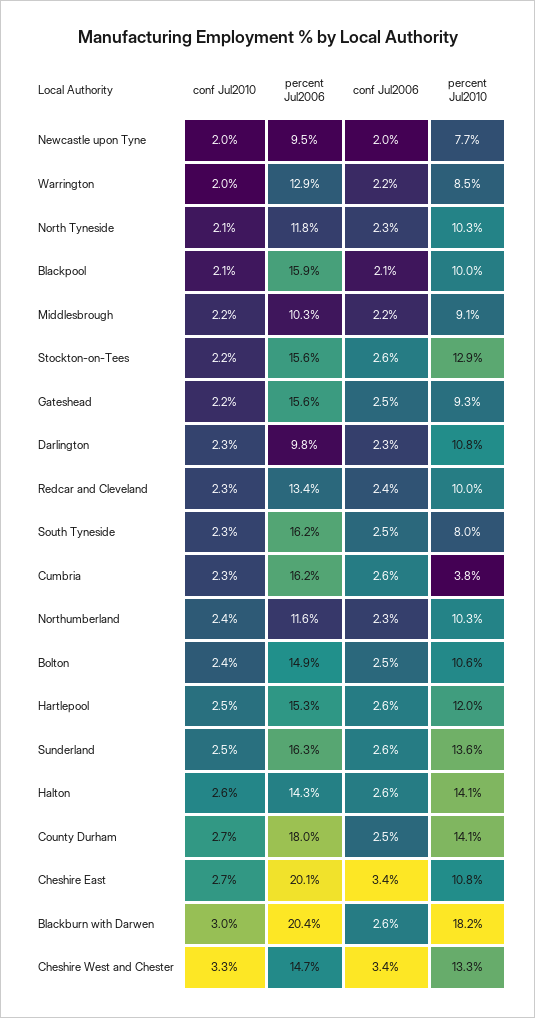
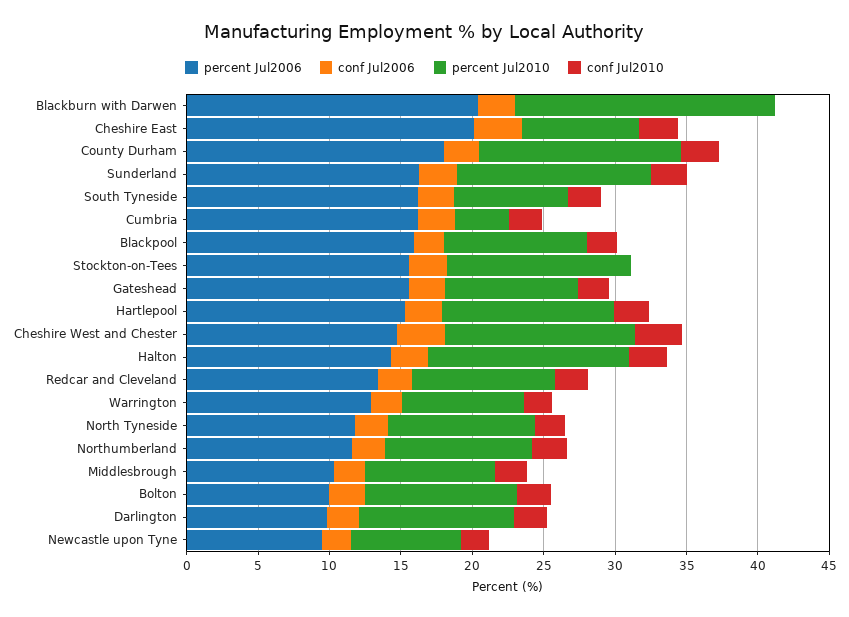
  {
    "conf Jul2010": {
      "Newcastle upon Tyne": 2,
      "Warrington": 2,
      "North Tyneside": 2.1,
      "Blackpool": 2.1,
      "Middlesbrough": 2.2,
-     "Stockton-on-Tees": 2.2,
+     "Stockton-on-Tees": 0,
      "Gateshead": 2.2,
      "Darlington": 2.3,
      "Redcar and Cleveland": 2.3,
      "South Tyneside": 2.3,
      "Cumbria": 2.3,
      "Northumberland": 2.4,
      "Bolton": 2.4,
      "Hartlepool": 2.5,
      "Sunderland": 2.5,
      "Halton": 2.6,
      "County Durham": 2.7,
      "Cheshire East": 2.7,
-     "Blackburn with Darwen": 3,
+     "Blackburn with Darwen": 0,
      "Cheshire West and Chester": 3.3
    },
    "percent Jul2006": {
      "Newcastle upon Tyne": 9.5,
      "Warrington": 12.9,
      "North Tyneside": 11.8,
      "Blackpool": 15.9,
      "Middlesbrough": 10.3,
      "Stockton-on-Tees": 15.6,
      "Gateshead": 15.6,
      "Darlington": 9.8,
      "Redcar and Cleveland": 13.4,
      "South Tyneside": 16.2,
      "Cumbria": 16.2,
      "Northumberland": 11.6,
-     "Bolton": 14.9,
+     "Bolton": 10,
      "Hartlepool": 15.3,
      "Sunderland": 16.3,
      "Halton": 14.3,
      "County Durham": 18,
      "Cheshire East": 20.1,
      "Blackburn with Darwen": 20.4,
      "Cheshire West and Chester": 14.7
    },
    "conf Jul2006": {
      "Newcastle upon Tyne": 2,
      "Warrington": 2.2,
      "North Tyneside": 2.3,
      "Blackpool": 2.1,
      "Middlesbrough": 2.2,
      "Stockton-on-Tees": 2.6,
      "Gateshead": 2.5,
      "Darlington": 2.3,
      "Redcar and Cleveland": 2.4,
      "South Tyneside": 2.5,
      "Cumbria": 2.6,
      "Northumberland": 2.3,
      "Bolton": 2.5,
      "Hartlepool": 2.6,
      "Sunderland": 2.6,
      "Halton": 2.6,
      "County Durham": 2.5,
      "Cheshire East": 3.4,
      "Blackburn with Darwen": 2.6,
      "Cheshire West and Chester": 3.4
    },
    "percent Jul2010": {
      "Newcastle upon Tyne": 7.7,
      "Warrington": 8.5,
      "North Tyneside": 10.3,
      "Blackpool": 10,
      "Middlesbrough": 9.1,
      "Stockton-on-Tees": 12.9,
      "Gateshead": 9.3,
      "Darlington": 10.8,
      "Redcar and Cleveland": 10,
      "South Tyneside": 8,
      "Cumbria": 3.8,
      "Northumberland": 10.3,
      "Bolton": 10.6,
      "Hartlepool": 12,
      "Sunderland": 13.6,
      "Halton": 14.1,
      "County Durham": 14.1,
-     "Cheshire East": 10.8,
+     "Cheshire East": 8,
      "Blackburn with Darwen": 18.2,
      "Cheshire West and Chester": 13.3
    }
  }

